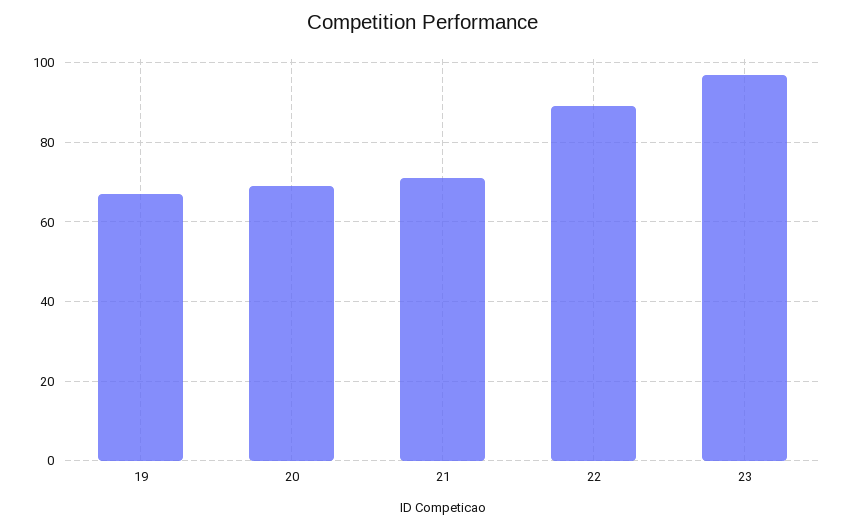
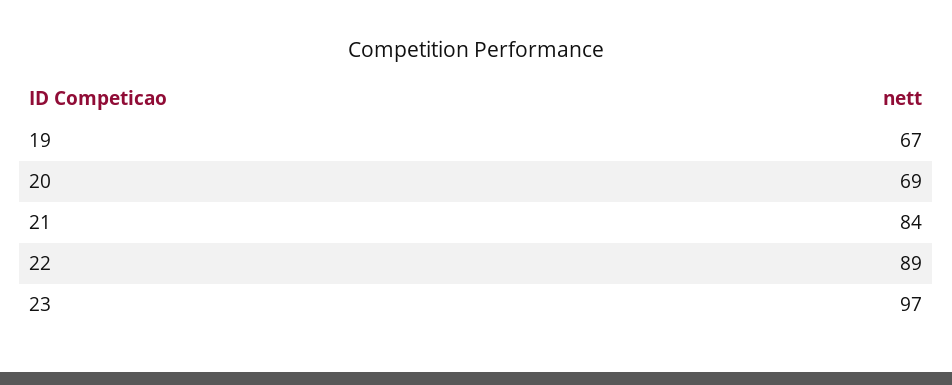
  {
    "19": 67,
    "20": 69,
-   "21": 70,
+   "21": 84,
    "22": 89,
    "23": 97
  }

